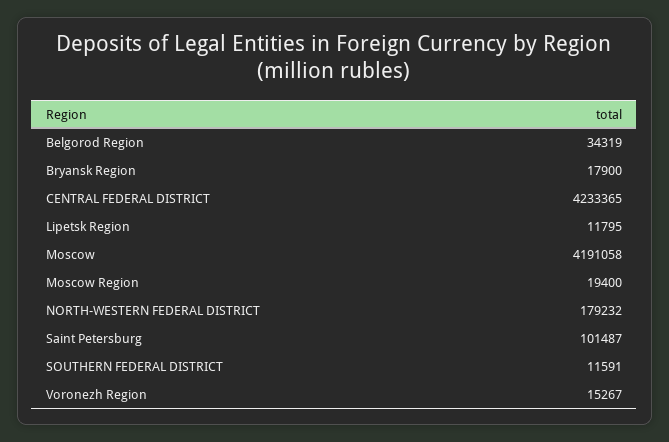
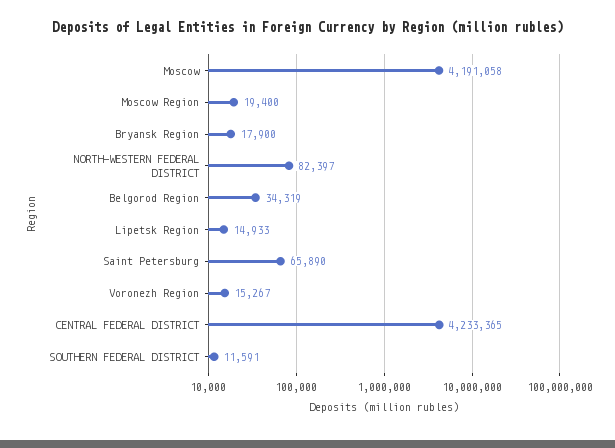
  {
    "Belgorod Region": 34319,
    "Bryansk Region": 17900,
    "CENTRAL FEDERAL DISTRICT": 4233365,
-   "Lipetsk Region": 11795,
+   "Lipetsk Region": 14933,
    "Moscow": 4191058,
    "Moscow Region": 19400,
-   "NORTH-WESTERN FEDERAL DISTRICT": 179232,
+   "NORTH-WESTERN FEDERAL DISTRICT": 82397,
-   "Saint Petersburg": 101487,
+   "Saint Petersburg": 65890,
    "SOUTHERN FEDERAL DISTRICT": 11591,
    "Voronezh Region": 15267
  }

